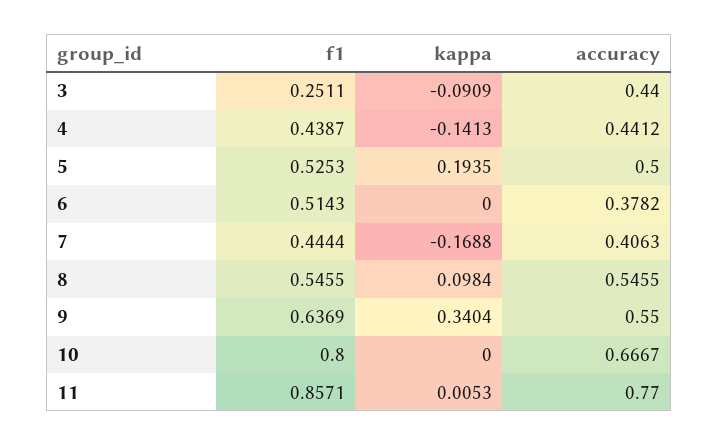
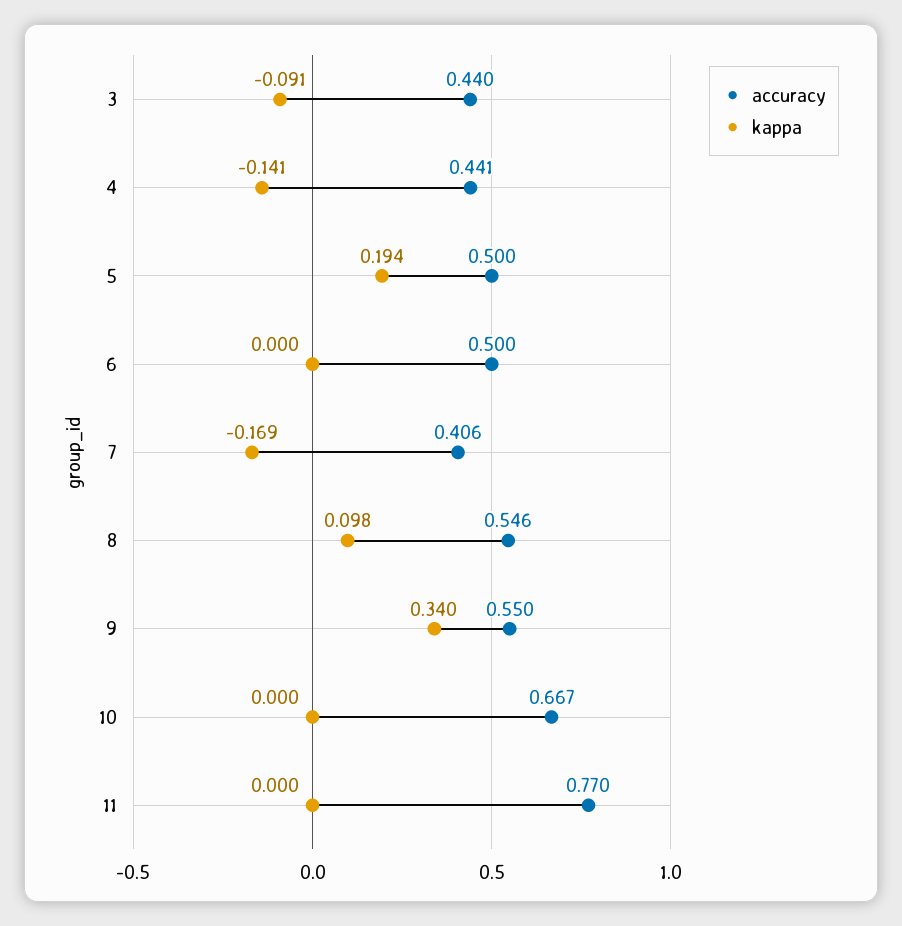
  {
-   "f1": {
-     "3": 0.2511,
-     "4": 0.4387,
-     "5": 0.5253,
-     "6": 0.5143,
-     "7": 0.4444,
-     "8": 0.5455,
-     "9": 0.6369,
-     "10": 0.8,
-     "11": 0.8571
-   },
    "kappa": {
      "3": -0.0909,
      "4": -0.1413,
      "5": 0.1935,
      "6": 0,
      "7": -0.1688,
      "8": 0.0984,
      "9": 0.3404,
      "10": 0,
-     "11": 0.0053
+     "11": 0
    },
    "accuracy": {
      "3": 0.44,
      "4": 0.4412,
      "5": 0.5,
-     "6": 0.3782,
+     "6": 0.5,
      "7": 0.4063,
      "8": 0.5455,
      "9": 0.55,
      "10": 0.6667,
      "11": 0.77
    }
  }

